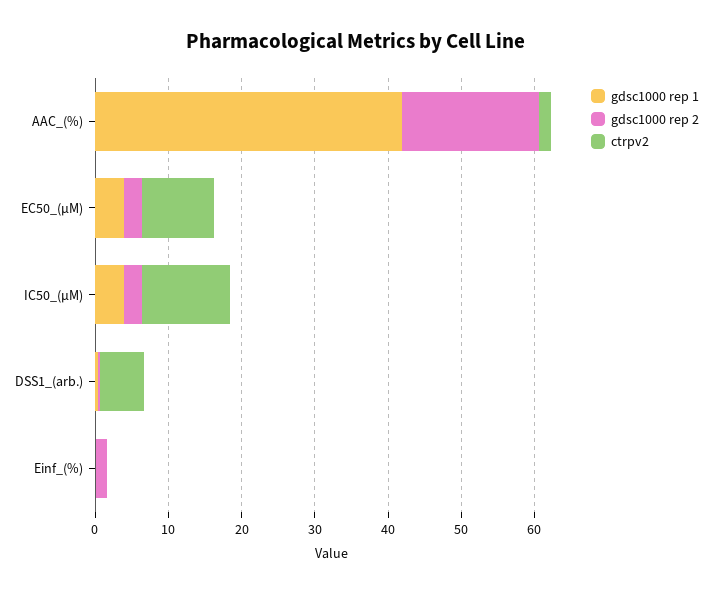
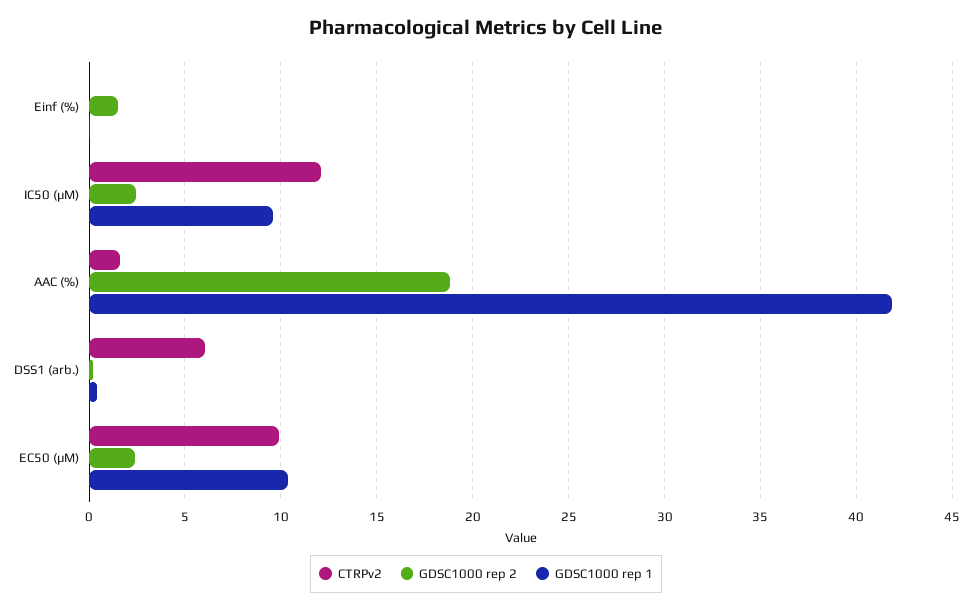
  {
    "gdsc1000 rep 1": {
      "AAC_(%)": 42,
-     "EC50_(µM)": 4,
+     "EC50_(µM)": 10.5,
-     "IC50_(µM)": 4,
+     "IC50_(µM)": 9.5,
      "DSS1_(arb.)": 0.5,
      "Einf_(%)": 0
    },
    "gdsc1000 rep 2": {
      "AAC_(%)": 19,
      "EC50_(µM)": 2.5,
      "IC50_(µM)": 2.5,
      "DSS1_(arb.)": 0,
      "Einf_(%)": 1.5
    },
    "ctrpv2": {
      "AAC_(%)": 1.5,
      "EC50_(µM)": 10,
      "IC50_(µM)": 12,
      "DSS1_(arb.)": 6,
      "Einf_(%)": 0
    }
  }

